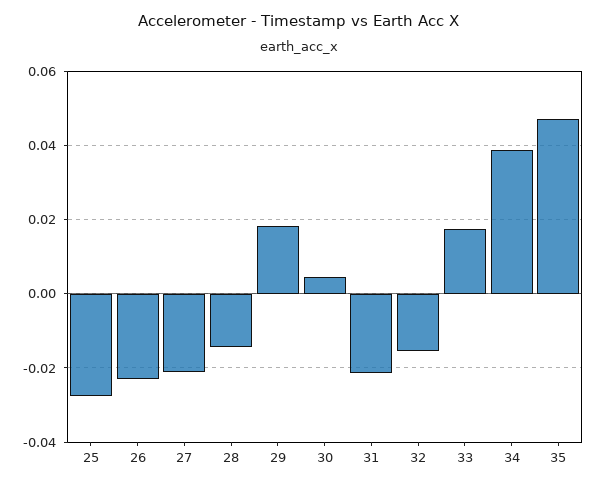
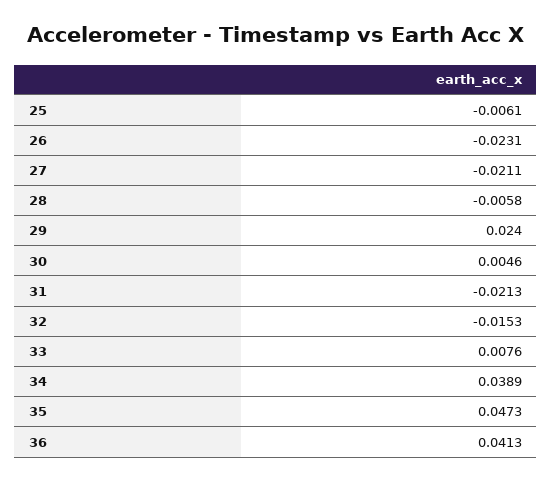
  {
-   "25": -0.028,
+   "25": -0.0061,
    "26": -0.0231,
    "27": -0.0211,
-   "28": -0.014,
+   "28": -0.0058,
-   "29": 0.018,
+   "29": 0.024,
    "30": 0.0046,
    "31": -0.0213,
    "32": -0.0153,
-   "33": 0.018,
+   "33": 0.0076,
    "34": 0.0389,
-   "35": 0.0473
+   "35": 0.0473,
+   "36": 0.0413
  }

